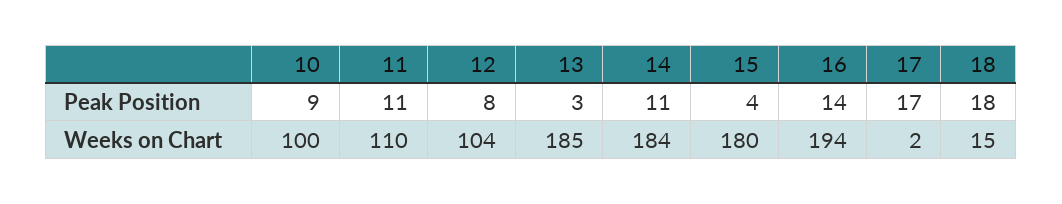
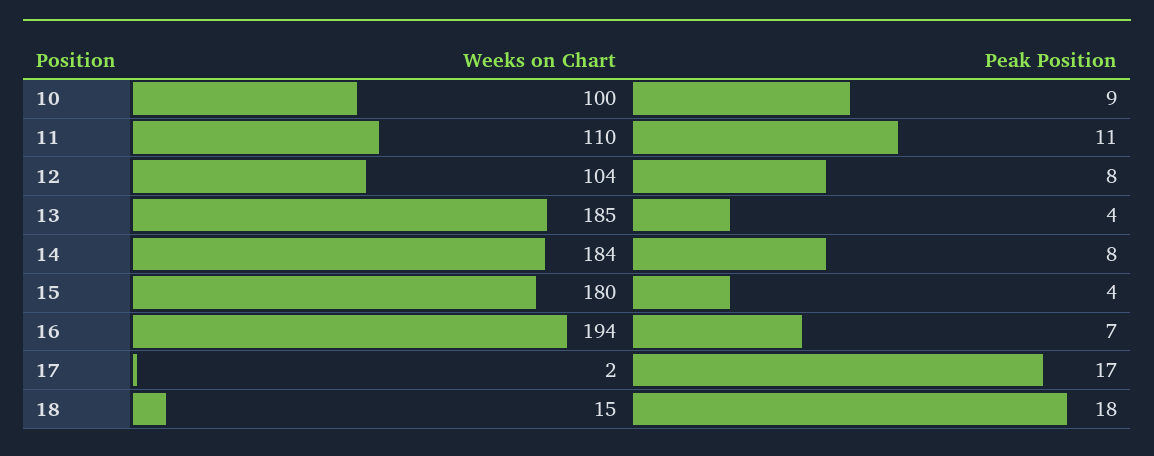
  {
    "10": {
      "Peak Position": 9,
      "Weeks on Chart": 100
    },
    "11": {
      "Peak Position": 11,
      "Weeks on Chart": 110
    },
    "12": {
      "Peak Position": 8,
      "Weeks on Chart": 104
    },
    "13": {
-     "Peak Position": 3,
+     "Peak Position": 4,
      "Weeks on Chart": 185
    },
    "14": {
-     "Peak Position": 11,
+     "Peak Position": 8,
      "Weeks on Chart": 184
    },
    "15": {
      "Peak Position": 4,
      "Weeks on Chart": 180
    },
    "16": {
-     "Peak Position": 14,
+     "Peak Position": 7,
      "Weeks on Chart": 194
    },
    "17": {
      "Peak Position": 17,
      "Weeks on Chart": 2
    },
    "18": {
      "Peak Position": 18,
      "Weeks on Chart": 15
    }
  }

